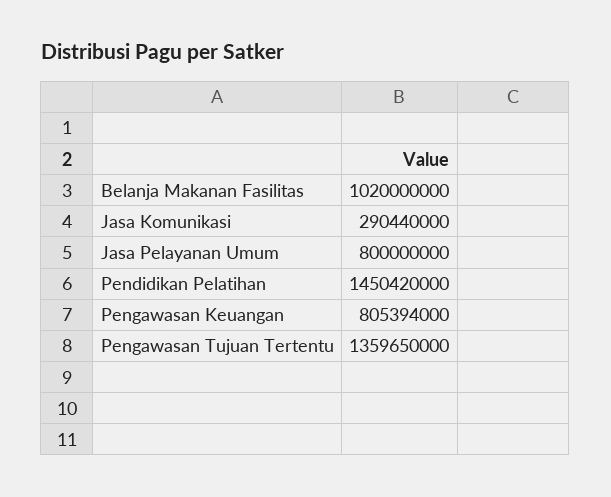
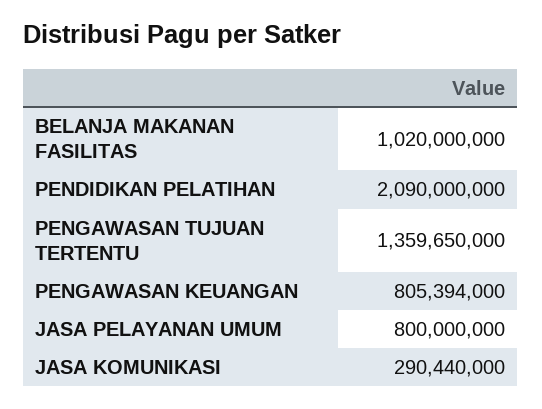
  {
    "Belanja Makanan Fasilitas": 1020000000,
    "Jasa Komunikasi": 290440000,
    "Jasa Pelayanan Umum": 800000000,
-   "Pendidikan Pelatihan": 1450420000,
+   "Pendidikan Pelatihan": 2090000000,
    "Pengawasan Keuangan": 805394000,
    "Pengawasan Tujuan Tertentu": 1359650000
  }

